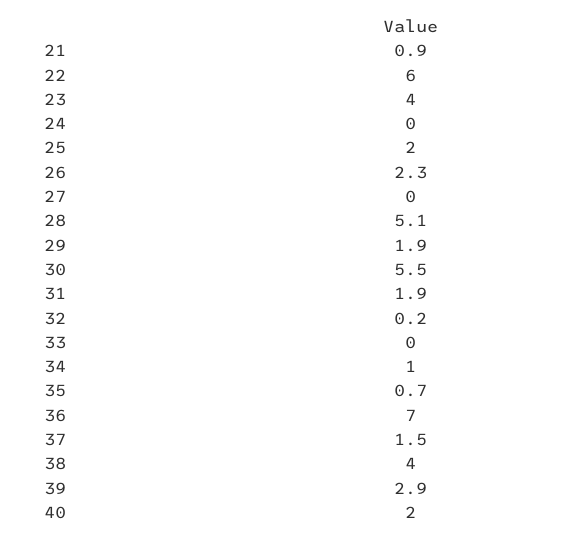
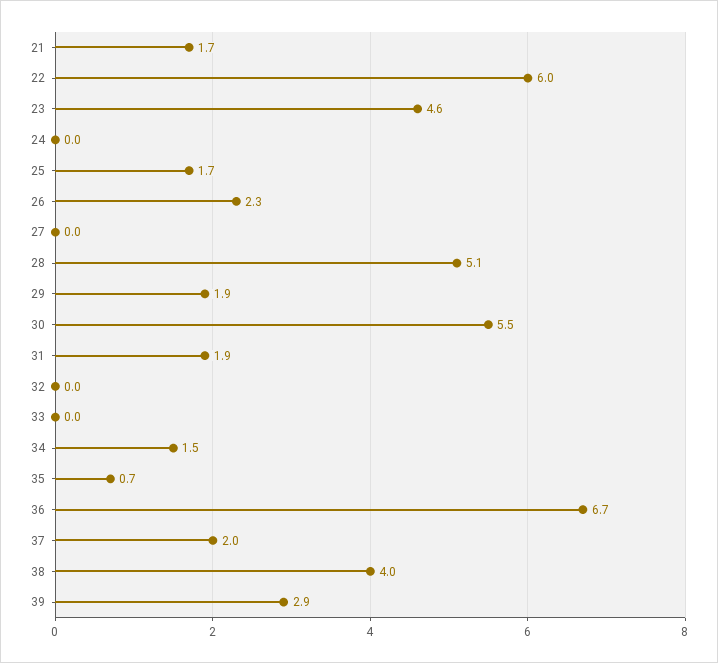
  {
-   "21": 0.9,
+   "21": 1.7,
    "22": 6,
-   "23": 4,
+   "23": 4.6,
    "24": 0,
-   "25": 2,
+   "25": 1.7,
    "26": 2.3,
    "27": 0,
    "28": 5.1,
    "29": 1.9,
    "30": 5.5,
    "31": 1.9,
-   "32": 0.2,
+   "32": 0,
    "33": 0,
-   "34": 1,
+   "34": 1.5,
    "35": 0.7,
-   "36": 7,
+   "36": 6.7,
-   "37": 1.5,
+   "37": 2,
    "38": 4,
-   "39": 2.9,
+   "39": 2.9
-   "40": 2
  }

